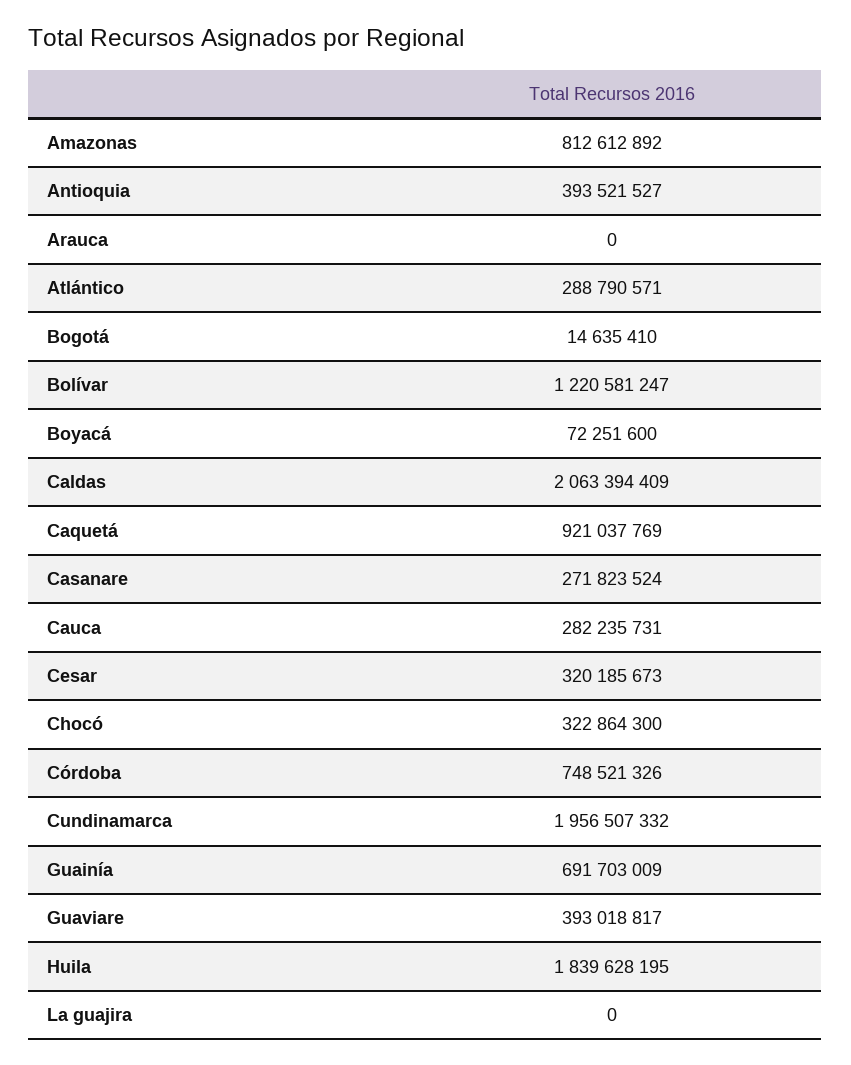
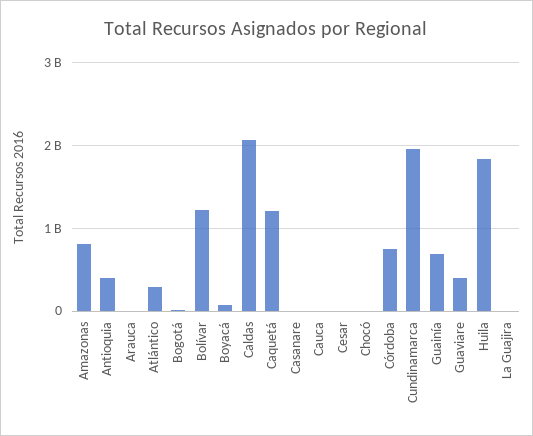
  {
    "Amazonas": 812612892,
    "Antioquia": 393521527,
    "Arauca": 0,
    "Atlántico": 288790571,
    "Bogotá": 14635410,
    "Bolívar": 1220581247,
    "Boyacá": 72251600,
    "Caldas": 2063394409,
-   "Caquetá": 921037769,
+   "Caquetá": 1200000000,
-   "Casanare": 271823524,
+   "Casanare": 0,
-   "Cauca": 282235731,
+   "Cauca": 0,
-   "Cesar": 320185673,
+   "Cesar": 0,
-   "Chocó": 322864300,
+   "Chocó": 0,
    "Córdoba": 748521326,
    "Cundinamarca": 1956507332,
    "Guainía": 691703009,
    "Guaviare": 393018817,
    "Huila": 1839628195,
    "La guajira": 0
  }

